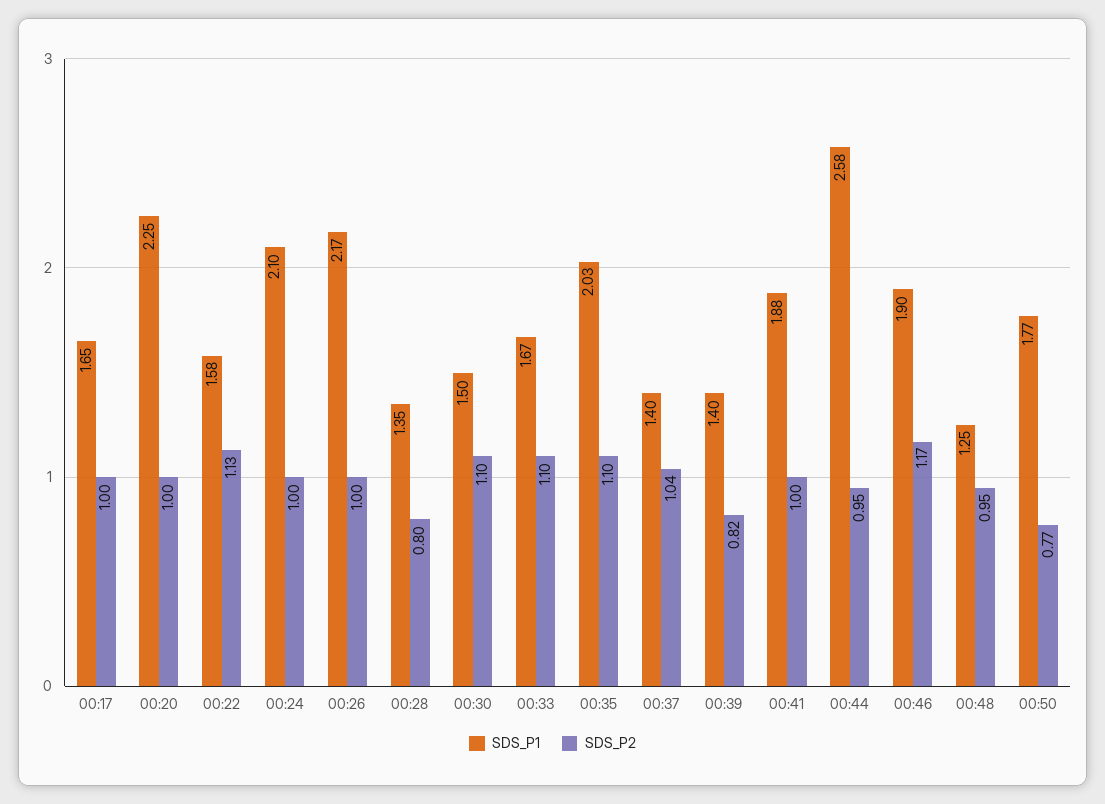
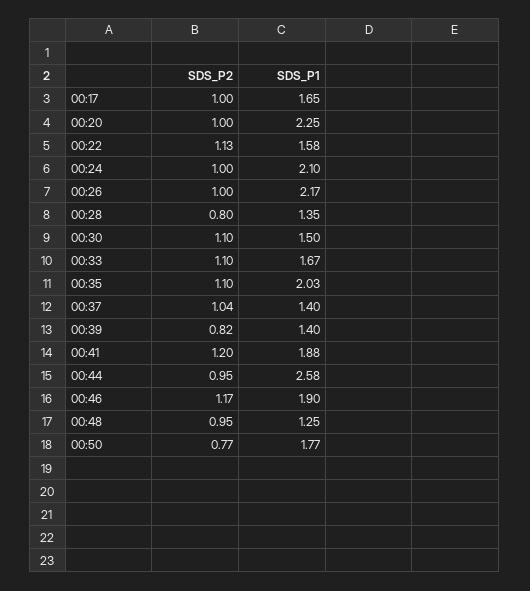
  {
    "SDS_P1": {
      "00:17": 1.65,
      "00:20": 2.25,
      "00:22": 1.58,
      "00:24": 2.1,
      "00:26": 2.17,
      "00:28": 1.35,
      "00:30": 1.5,
      "00:33": 1.67,
      "00:35": 2.03,
      "00:37": 1.4,
      "00:39": 1.4,
      "00:41": 1.88,
      "00:44": 2.58,
      "00:46": 1.9,
      "00:48": 1.25,
      "00:50": 1.77
    },
    "SDS_P2": {
      "00:17": 1,
      "00:20": 1,
      "00:22": 1.13,
      "00:24": 1,
      "00:26": 1,
      "00:28": 0.8,
      "00:30": 1.1,
      "00:33": 1.1,
      "00:35": 1.1,
      "00:37": 1.04,
      "00:39": 0.82,
-     "00:41": 1,
+     "00:41": 1.2,
      "00:44": 0.95,
      "00:46": 1.17,
      "00:48": 0.95,
      "00:50": 0.77
    }
  }

